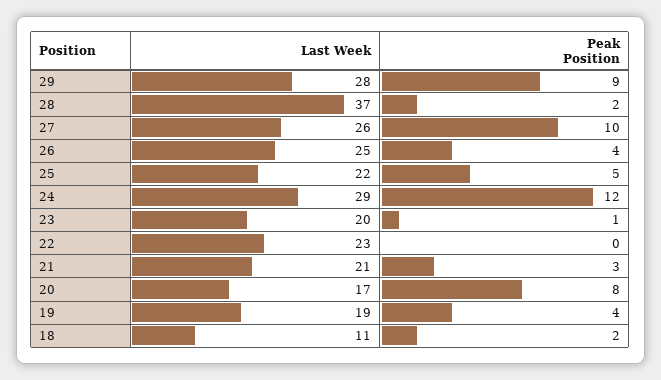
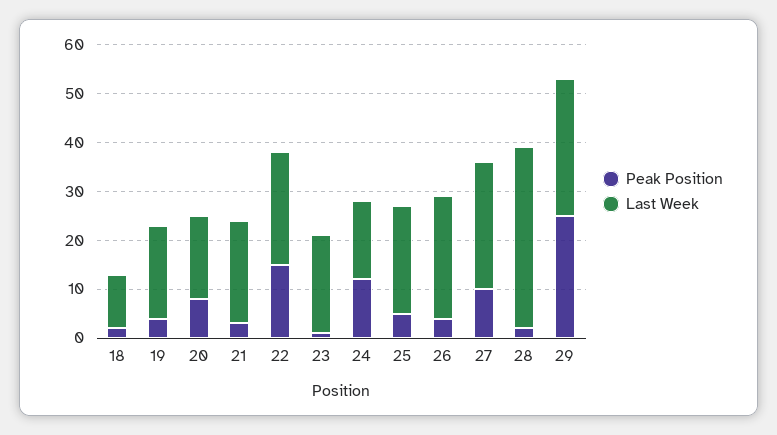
  {
    "Last Week": {
      "29": 28,
      "28": 37,
      "27": 26,
      "26": 25,
      "25": 22,
-     "24": 29,
+     "24": 15,
      "23": 20,
      "22": 23,
      "21": 21,
      "20": 17,
      "19": 19,
      "18": 11
    },
    "Peak Position": {
-     "29": 9,
+     "29": 25,
      "28": 2,
      "27": 10,
      "26": 4,
      "25": 5,
      "24": 12,
      "23": 1,
-     "22": 0,
+     "22": 15,
      "21": 3,
      "20": 8,
      "19": 4,
      "18": 2
    }
  }

